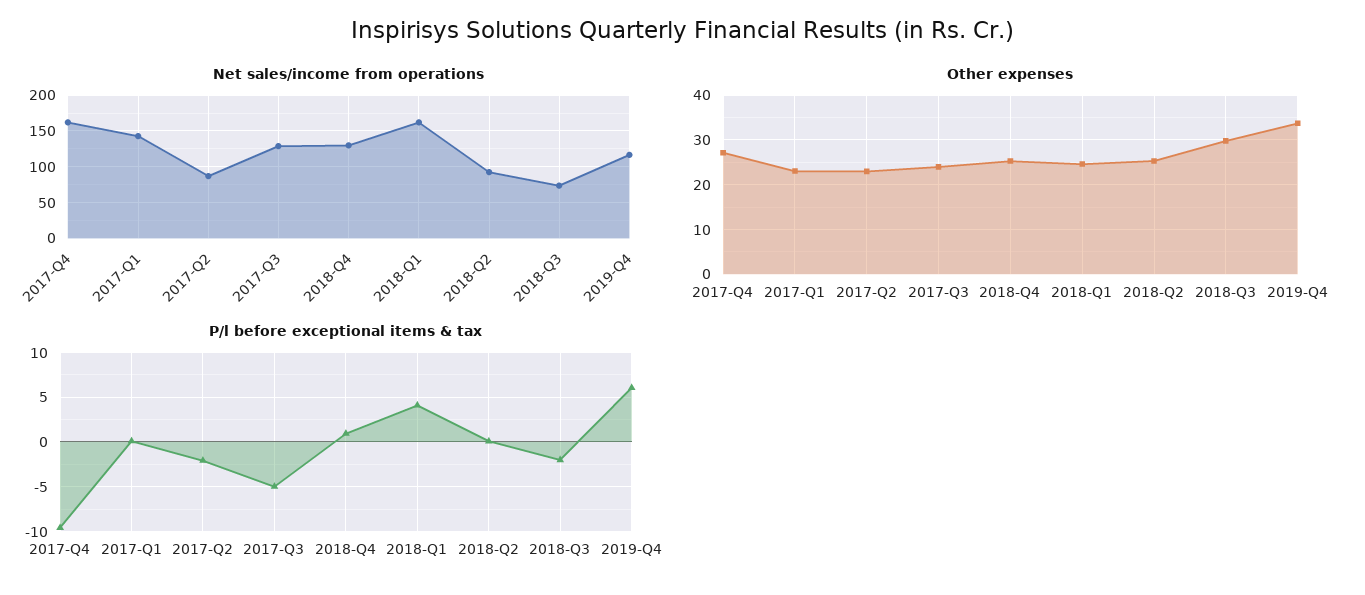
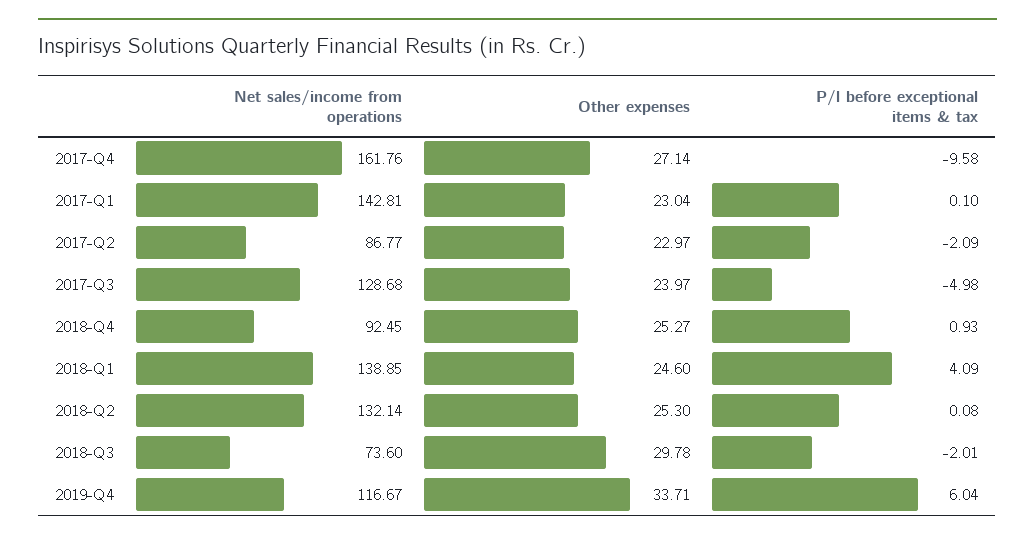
  {
    "Net sales/income from operations": {
      "2017-Q4": 161.76,
      "2017-Q1": 142.81,
      "2017-Q2": 86.77,
      "2017-Q3": 128.68,
-     "2018-Q4": 130,
+     "2018-Q4": 92.45,
-     "2018-Q1": 160,
+     "2018-Q1": 138.85,
-     "2018-Q2": 90,
+     "2018-Q2": 132.14,
      "2018-Q3": 73.6,
      "2019-Q4": 116.67
    },
    "Other expenses": {
      "2017-Q4": 27.14,
      "2017-Q1": 23.04,
      "2017-Q2": 22.97,
      "2017-Q3": 23.97,
      "2018-Q4": 25.27,
      "2018-Q1": 24.6,
      "2018-Q2": 25.3,
      "2018-Q3": 29.78,
      "2019-Q4": 33.71
    },
    "P/l before exceptional items & tax": {
      "2017-Q4": -9.58,
      "2017-Q1": 0.1,
      "2017-Q2": -2.09,
      "2017-Q3": -4.98,
      "2018-Q4": 0.93,
      "2018-Q1": 4.09,
      "2018-Q2": 0.08,
      "2018-Q3": -2.01,
      "2019-Q4": 6.04
    }
  }

